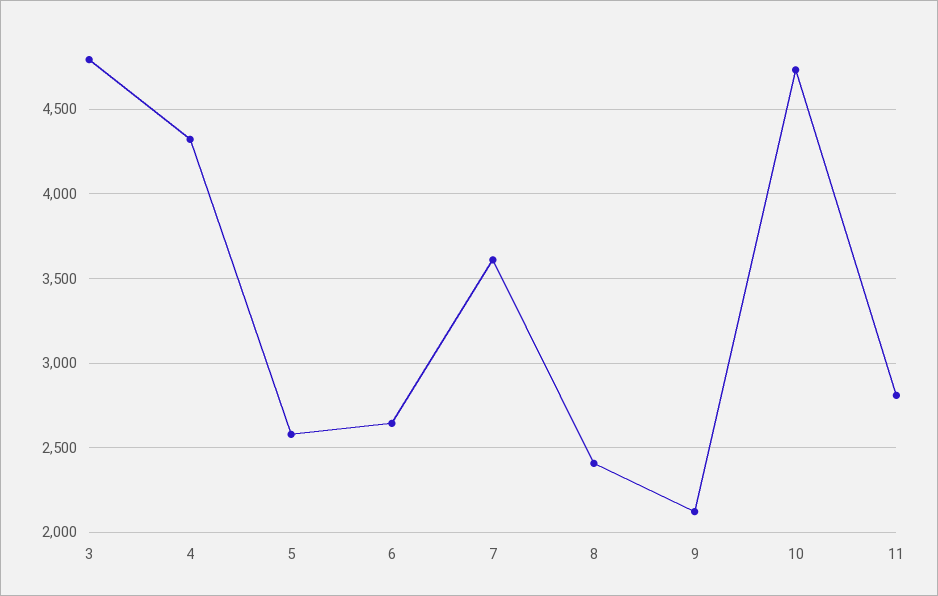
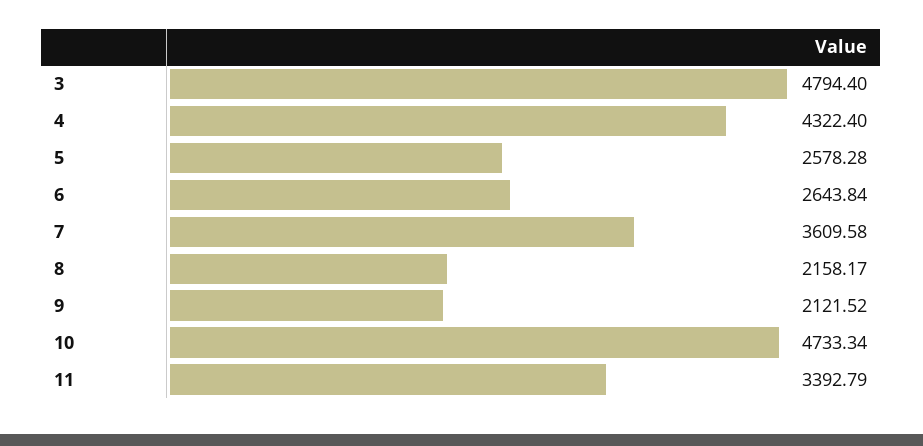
  {
    "3": 4794.4,
    "4": 4322.4,
    "5": 2578.28,
    "6": 2643.84,
    "7": 3609.58,
-   "8": 2400,
+   "8": 2158.17,
    "9": 2121.52,
    "10": 4733.34,
-   "11": 2800
+   "11": 3392.79
  }

